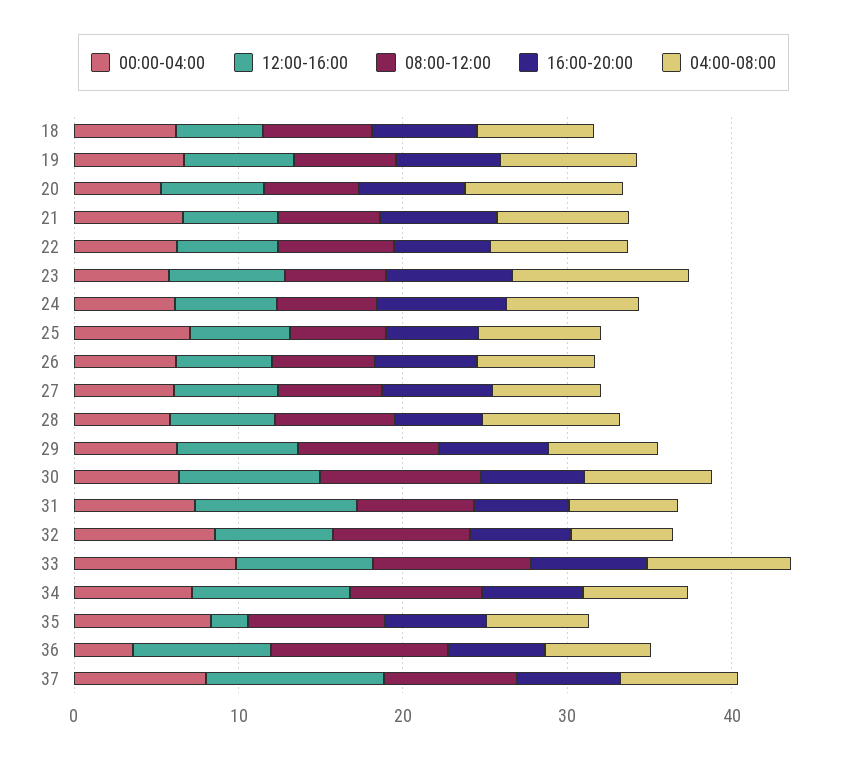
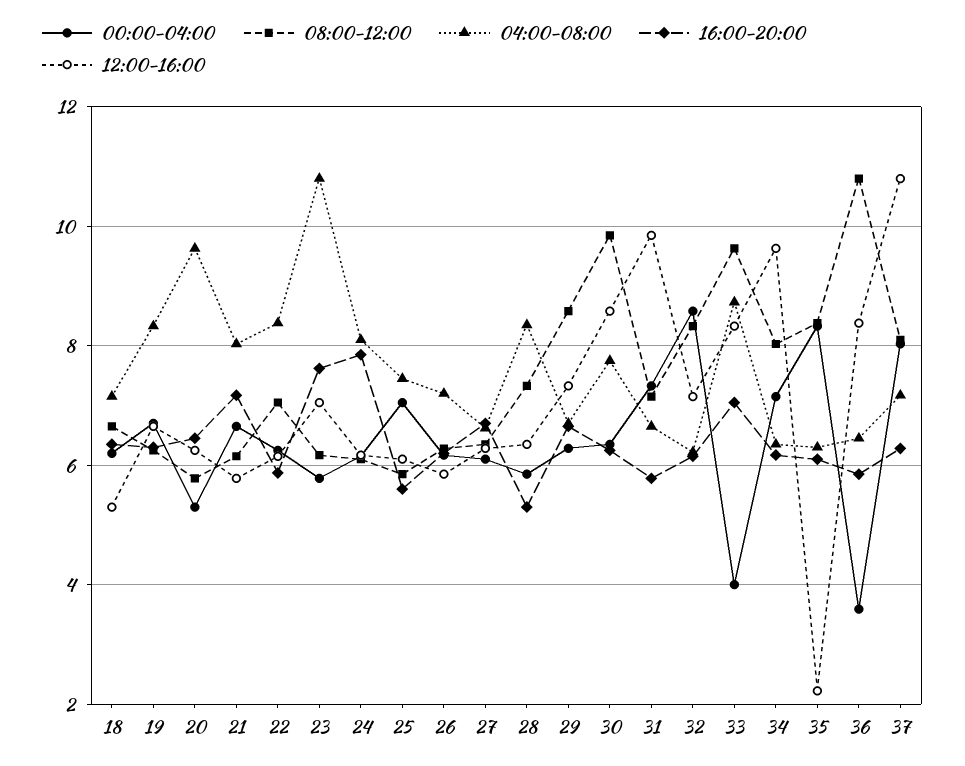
  {
    "00:00-04:00": {
      "18": 6.2,
      "19": 6.8,
      "20": 5.4,
      "21": 6.6,
      "22": 6.2,
      "23": 5.8,
      "24": 6.2,
      "25": 7,
      "26": 6.2,
      "27": 6.2,
      "28": 5.8,
      "29": 6.2,
      "30": 6.4,
      "31": 7.4,
      "32": 8.6,
-     "33": 10,
+     "33": 4,
      "34": 7.2,
      "35": 8.4,
      "36": 3.6,
      "37": 8
    },
    "12:00-16:00": {
      "18": 5.4,
      "19": 6.6,
      "20": 6.2,
      "21": 5.8,
      "22": 6.2,
      "23": 7,
      "24": 6.2,
      "25": 6.2,
      "26": 5.8,
      "27": 6.2,
      "28": 6.4,
      "29": 7.4,
      "30": 8.6,
      "31": 9.8,
      "32": 7.2,
      "33": 8.4,
      "34": 9.6,
      "35": 2.2,
      "36": 8.4,
      "37": 10.8
    },
    "08:00-12:00": {
      "18": 6.6,
      "19": 6.2,
      "20": 5.8,
      "21": 6.2,
      "22": 7,
      "23": 6.2,
      "24": 6.2,
      "25": 5.8,
      "26": 6.2,
      "27": 6.4,
      "28": 7.4,
      "29": 8.6,
      "30": 9.8,
      "31": 7.2,
      "32": 8.4,
      "33": 9.6,
      "34": 8,
      "35": 8.4,
      "36": 10.8,
      "37": 8.2
    },
    "16:00-20:00": {
      "18": 6.4,
      "19": 6.4,
      "20": 6.4,
      "21": 7.2,
      "22": 5.8,
      "23": 7.6,
      "24": 7.8,
      "25": 5.6,
      "26": 6.2,
      "27": 6.8,
      "28": 5.4,
      "29": 6.6,
      "30": 6.2,
      "31": 5.8,
      "32": 6.2,
      "33": 7,
      "34": 6.2,
      "35": 6.2,
      "36": 5.8,
      "37": 6.2
    },
    "04:00-08:00": {
      "18": 7.2,
      "19": 8.4,
      "20": 9.6,
      "21": 8,
      "22": 8.4,
      "23": 10.8,
      "24": 8.2,
      "25": 7.4,
      "26": 7.2,
      "27": 6.6,
      "28": 8.4,
      "29": 6.8,
      "30": 7.8,
      "31": 6.6,
      "32": 6.2,
      "33": 8.8,
      "34": 6.4,
      "35": 6.4,
      "36": 6.4,
      "37": 7.2
    }
  }

